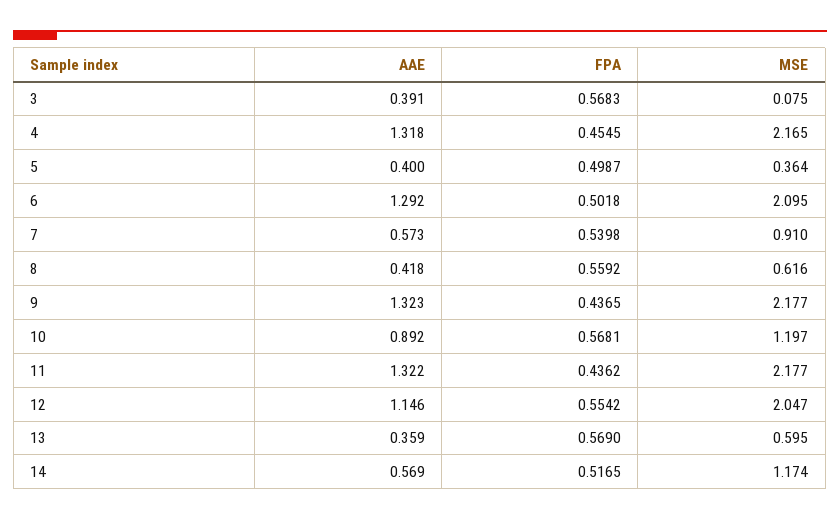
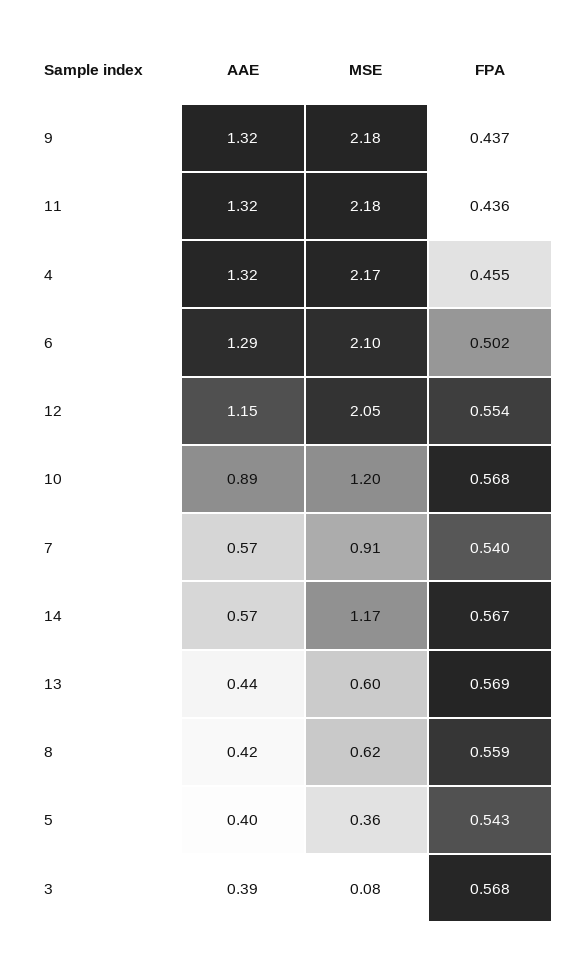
  {
    "AAE": {
      "3": 0.391,
      "4": 1.318,
      "5": 0.4,
      "6": 1.292,
      "7": 0.573,
      "8": 0.418,
      "9": 1.323,
      "10": 0.892,
      "11": 1.322,
      "12": 1.146,
-     "13": 0.359,
+     "13": 0.44,
      "14": 0.569
    },
    "FPA": {
      "3": 0.5683,
      "4": 0.4545,
-     "5": 0.4987,
+     "5": 0.543,
      "6": 0.5018,
      "7": 0.5398,
      "8": 0.5592,
      "9": 0.4365,
      "10": 0.5681,
      "11": 0.4362,
      "12": 0.5542,
      "13": 0.569,
-     "14": 0.5165
+     "14": 0.567
    },
    "MSE": {
      "3": 0.075,
      "4": 2.165,
      "5": 0.364,
      "6": 2.095,
      "7": 0.91,
      "8": 0.616,
      "9": 2.177,
      "10": 1.197,
      "11": 2.177,
      "12": 2.047,
      "13": 0.595,
      "14": 1.174
    }
  }

